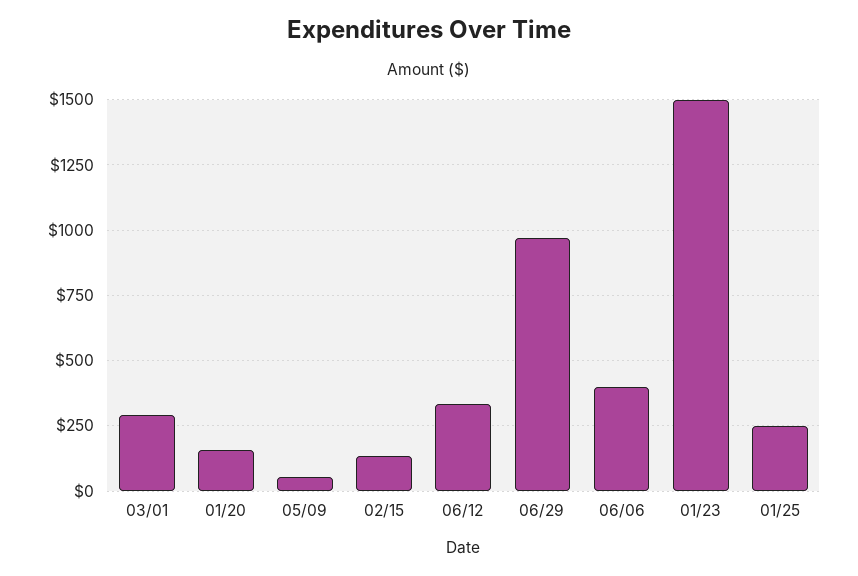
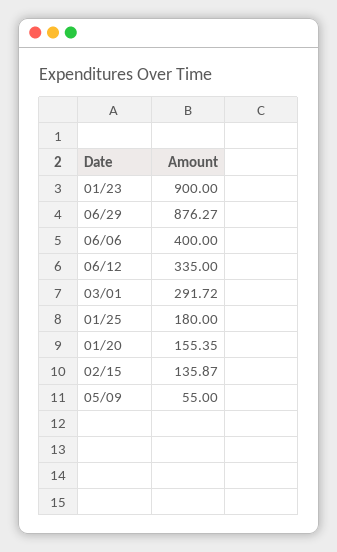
  {
    "03/01": 291.72,
    "01/20": 155.35,
    "05/09": 55,
    "02/15": 135.87,
    "06/12": 335,
-   "06/29": 975,
+   "06/29": 876.27,
    "06/06": 400,
-   "01/23": 1500,
+   "01/23": 900,
-   "01/25": 250
+   "01/25": 180
  }

